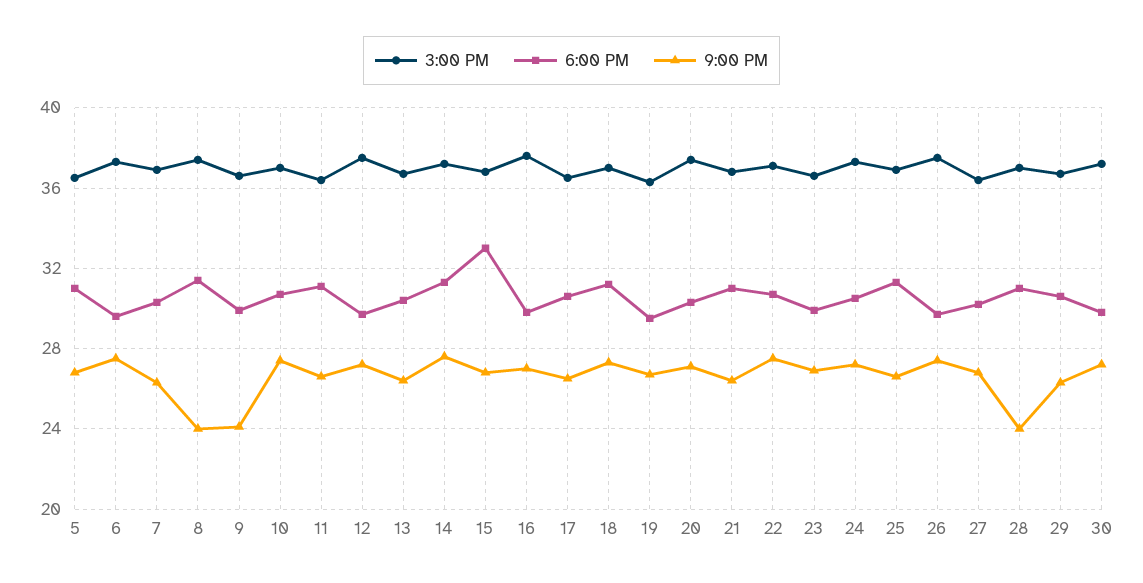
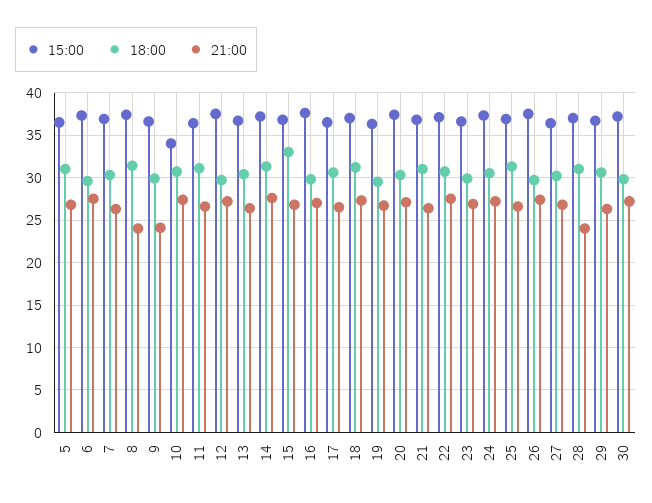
  {
    "3:00 PM": {
      "5": 36.5,
      "6": 37.5,
      "7": 37,
      "8": 37.5,
      "9": 36.5,
-     "10": 37,
+     "10": 34,
      "11": 36.5,
      "12": 37.5,
      "13": 36.5,
      "14": 37,
      "15": 37,
      "16": 37.5,
      "17": 36.5,
      "18": 37,
      "19": 36.5,
      "20": 37.5,
      "21": 37,
      "22": 37,
      "23": 36.5,
      "24": 37.5,
      "25": 37,
      "26": 37.5,
      "27": 36.5,
      "28": 37,
      "29": 36.5,
      "30": 37
    },
    "6:00 PM": {
      "5": 31,
      "6": 29.5,
      "7": 30.5,
      "8": 31.5,
      "9": 30,
      "10": 30.5,
      "11": 31,
      "12": 29.5,
      "13": 30.5,
      "14": 31.5,
      "15": 33,
      "16": 30,
      "17": 30.5,
      "18": 31,
      "19": 29.5,
      "20": 30.5,
      "21": 31,
      "22": 30.5,
      "23": 30,
      "24": 30.5,
      "25": 31.5,
      "26": 29.5,
      "27": 30,
      "28": 31,
      "29": 30.5,
      "30": 30
    },
    "9:00 PM": {
      "5": 27,
      "6": 27.5,
      "7": 26.5,
      "8": 24,
      "9": 24,
      "10": 27.5,
      "11": 26.5,
      "12": 27,
      "13": 26.5,
      "14": 27.5,
      "15": 27,
      "16": 27,
      "17": 26.5,
      "18": 27.5,
      "19": 26.5,
      "20": 27,
      "21": 26.5,
      "22": 27.5,
      "23": 27,
      "24": 27,
      "25": 26.5,
      "26": 27.5,
      "27": 27,
      "28": 24,
      "29": 26.5,
      "30": 27
    }
  }

